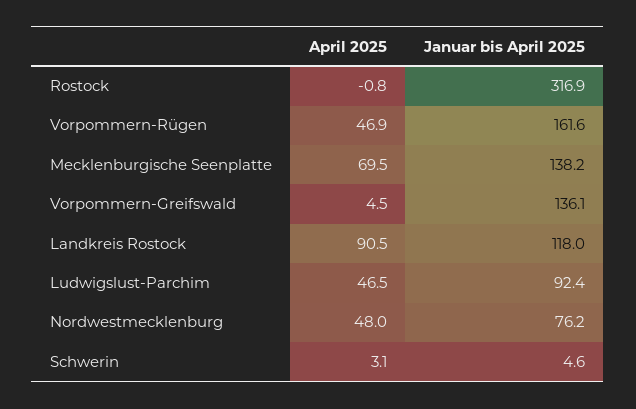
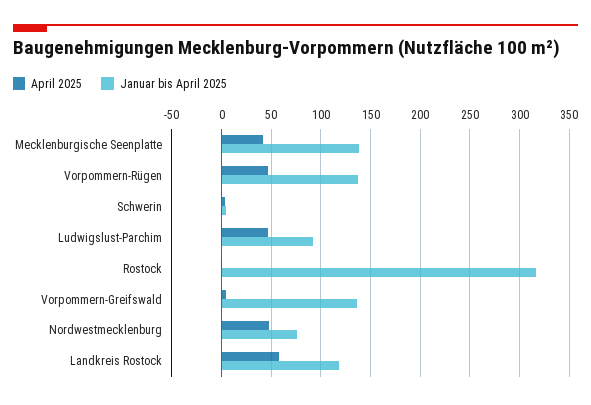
  {
    "April 2025": {
      "Rostock": -0.8,
      "Vorpommern-Rügen": 46.9,
-     "Mecklenburgische Seenplatte": 69.5,
+     "Mecklenburgische Seenplatte": 40,
      "Vorpommern-Greifswald": 4.5,
-     "Landkreis Rostock": 90.5,
+     "Landkreis Rostock": 60,
      "Ludwigslust-Parchim": 46.5,
      "Nordwestmecklenburg": 48,
      "Schwerin": 3.1
    },
    "Januar bis April 2025": {
      "Rostock": 316.9,
-     "Vorpommern-Rügen": 161.6,
+     "Vorpommern-Rügen": 140,
      "Mecklenburgische Seenplatte": 138.2,
      "Vorpommern-Greifswald": 136.1,
      "Landkreis Rostock": 118,
      "Ludwigslust-Parchim": 92.4,
      "Nordwestmecklenburg": 76.2,
      "Schwerin": 4.6
    }
  }

